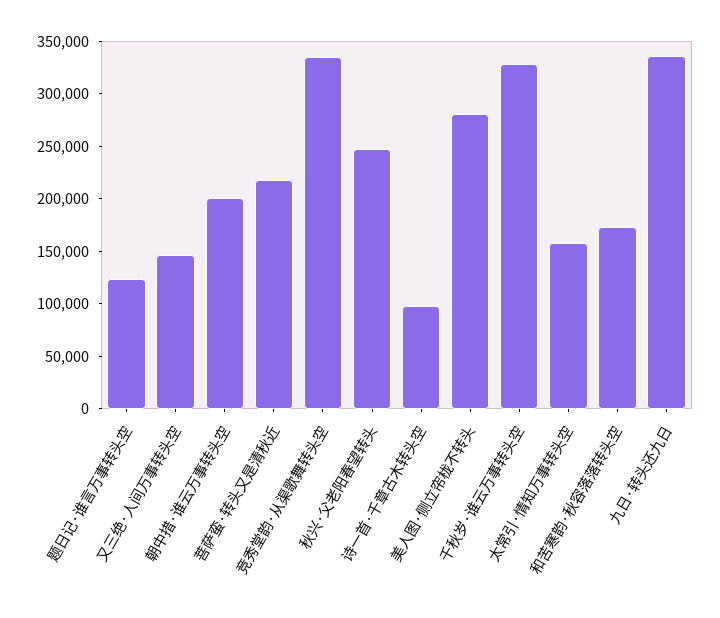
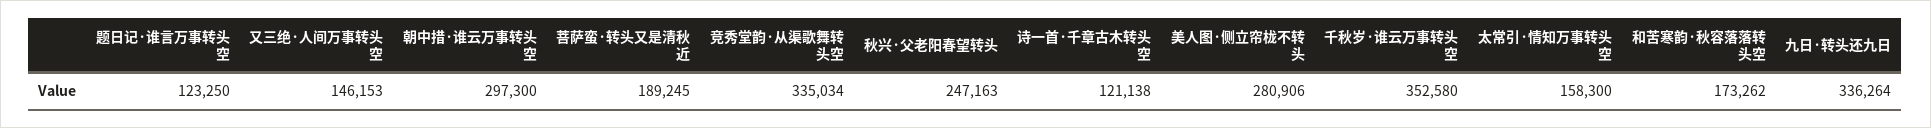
  {
    "题日记·谁言万事转头空": 123250,
    "又三绝·人间万事转头空": 146153,
-   "朝中措·谁云万事转头空": 200000,
+   "朝中措·谁云万事转头空": 297300,
-   "菩萨蛮·转头又是清秋近": 220000,
+   "菩萨蛮·转头又是清秋近": 189245,
    "竞秀堂韵·从渠歌舞转头空": 335034,
    "秋兴·父老阳春望转头": 247163,
-   "诗一首·千章古木转头空": 100000,
+   "诗一首·千章古木转头空": 121138,
    "美人图·侧立帘栊不转头": 280906,
-   "千秋岁·谁云万事转头空": 330000,
+   "千秋岁·谁云万事转头空": 352580,
    "太常引·情知万事转头空": 158300,
    "和苦寒韵·秋容落落转头空": 173262,
    "九日·转头还九日": 336264
  }

